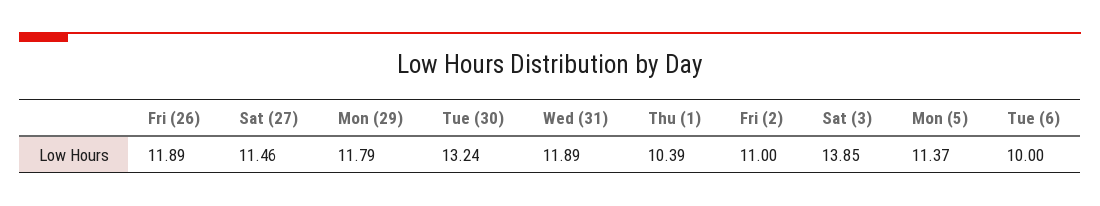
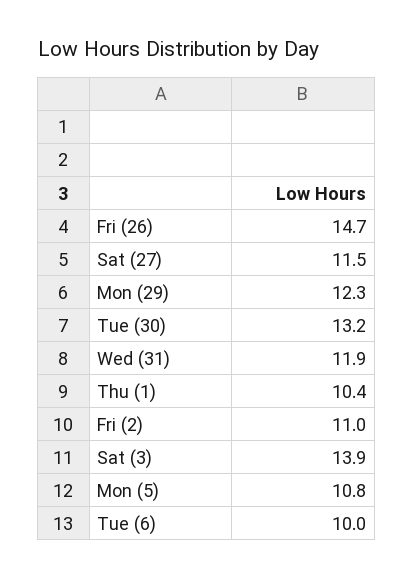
  {
-   "Fri (26)": 11.89,
+   "Fri (26)": 14.7,
    "Sat (27)": 11.46,
-   "Mon (29)": 11.79,
+   "Mon (29)": 12.3,
    "Tue (30)": 13.24,
    "Wed (31)": 11.89,
    "Thu (1)": 10.39,
    "Fri (2)": 11,
    "Sat (3)": 13.85,
-   "Mon (5)": 11.37,
+   "Mon (5)": 10.8,
    "Tue (6)": 10
  }

